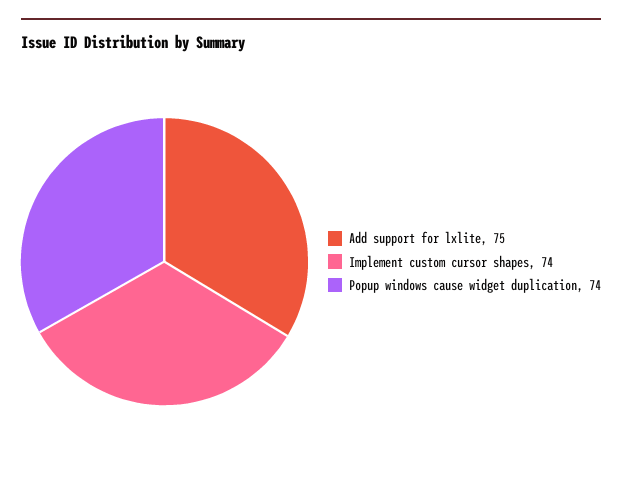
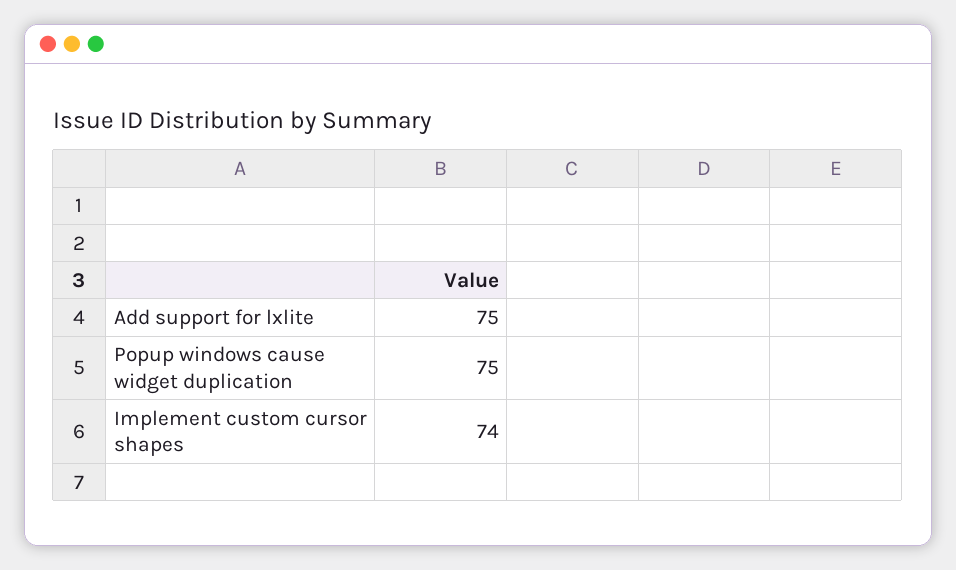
  {
    "Add support for lxlite": 75,
    "Implement custom cursor shapes": 74,
-   "Popup windows cause widget duplication": 74
+   "Popup windows cause widget duplication": 75
  }

